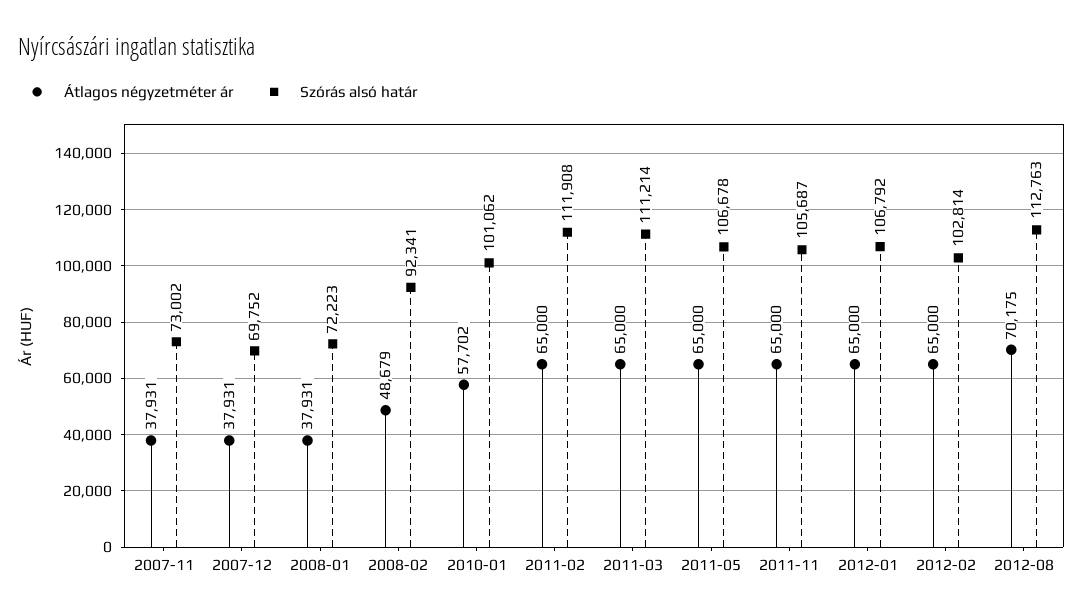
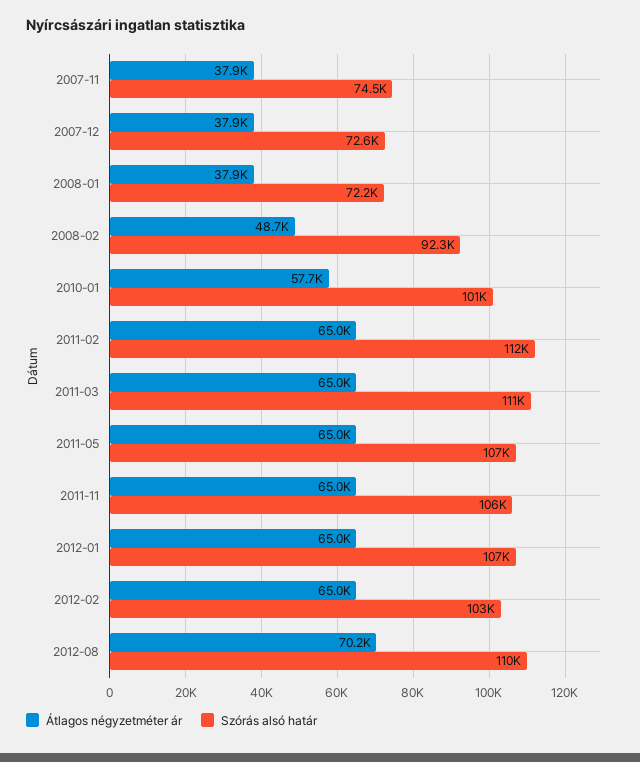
  {
    "Átlagos négyzetméter ár": {
      "2007-11": 37931,
      "2007-12": 37931,
      "2008-01": 37931,
      "2008-02": 48679,
      "2010-01": 57702,
      "2011-02": 65000,
      "2011-03": 65000,
      "2011-05": 65000,
      "2011-11": 65000,
      "2012-01": 65000,
      "2012-02": 65000,
      "2012-08": 70175
    },
    "Szórás alsó határ": {
-     "2007-11": 73002,
+     "2007-11": 74500,
-     "2007-12": 69752,
+     "2007-12": 72600,
      "2008-01": 72223,
      "2008-02": 92341,
      "2010-01": 101062,
      "2011-02": 111908,
      "2011-03": 111214,
      "2011-05": 106678,
      "2011-11": 105687,
      "2012-01": 106792,
      "2012-02": 102814,
-     "2012-08": 112763
+     "2012-08": 110000
    }
  }

